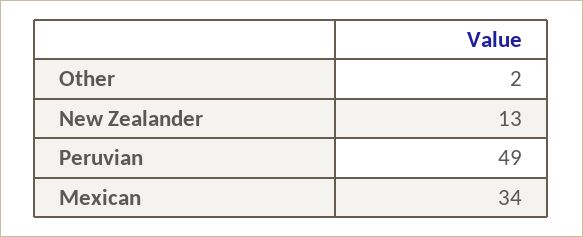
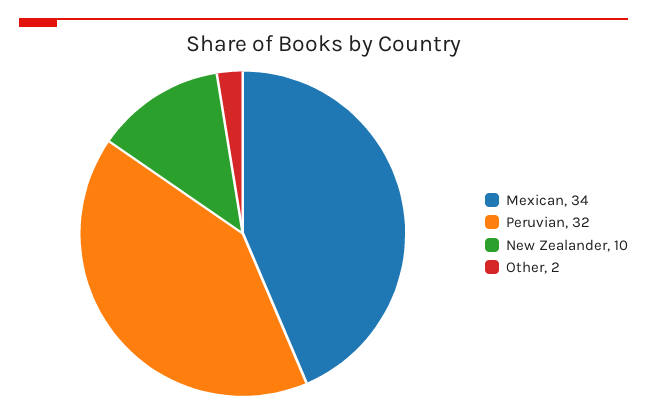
  {
    "Other": 2,
-   "New Zealander": 13,
+   "New Zealander": 10,
-   "Peruvian": 49,
+   "Peruvian": 32,
    "Mexican": 34
  }

